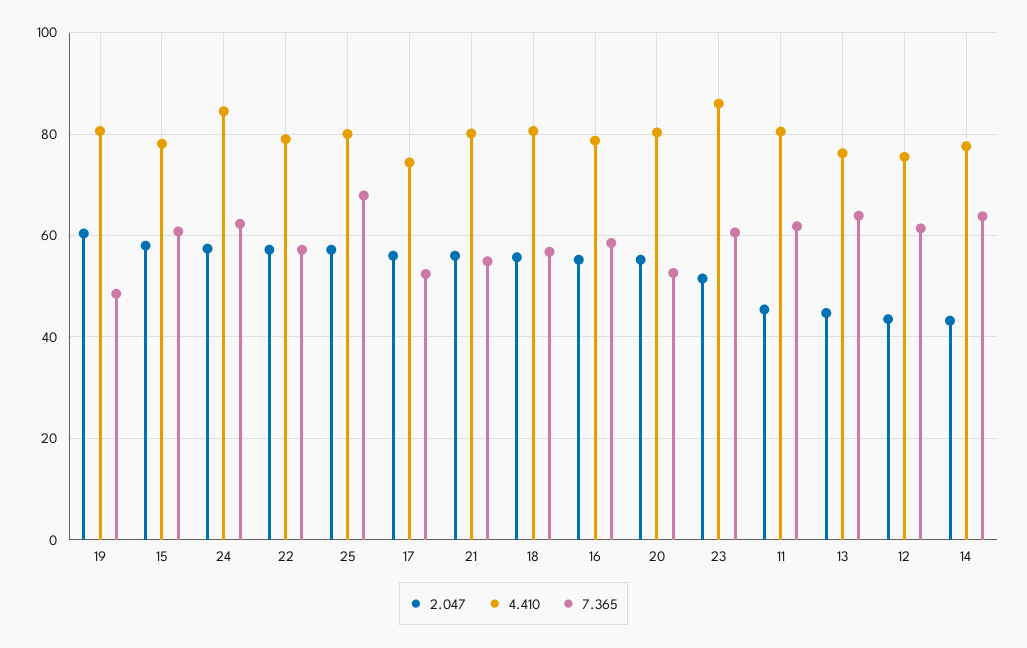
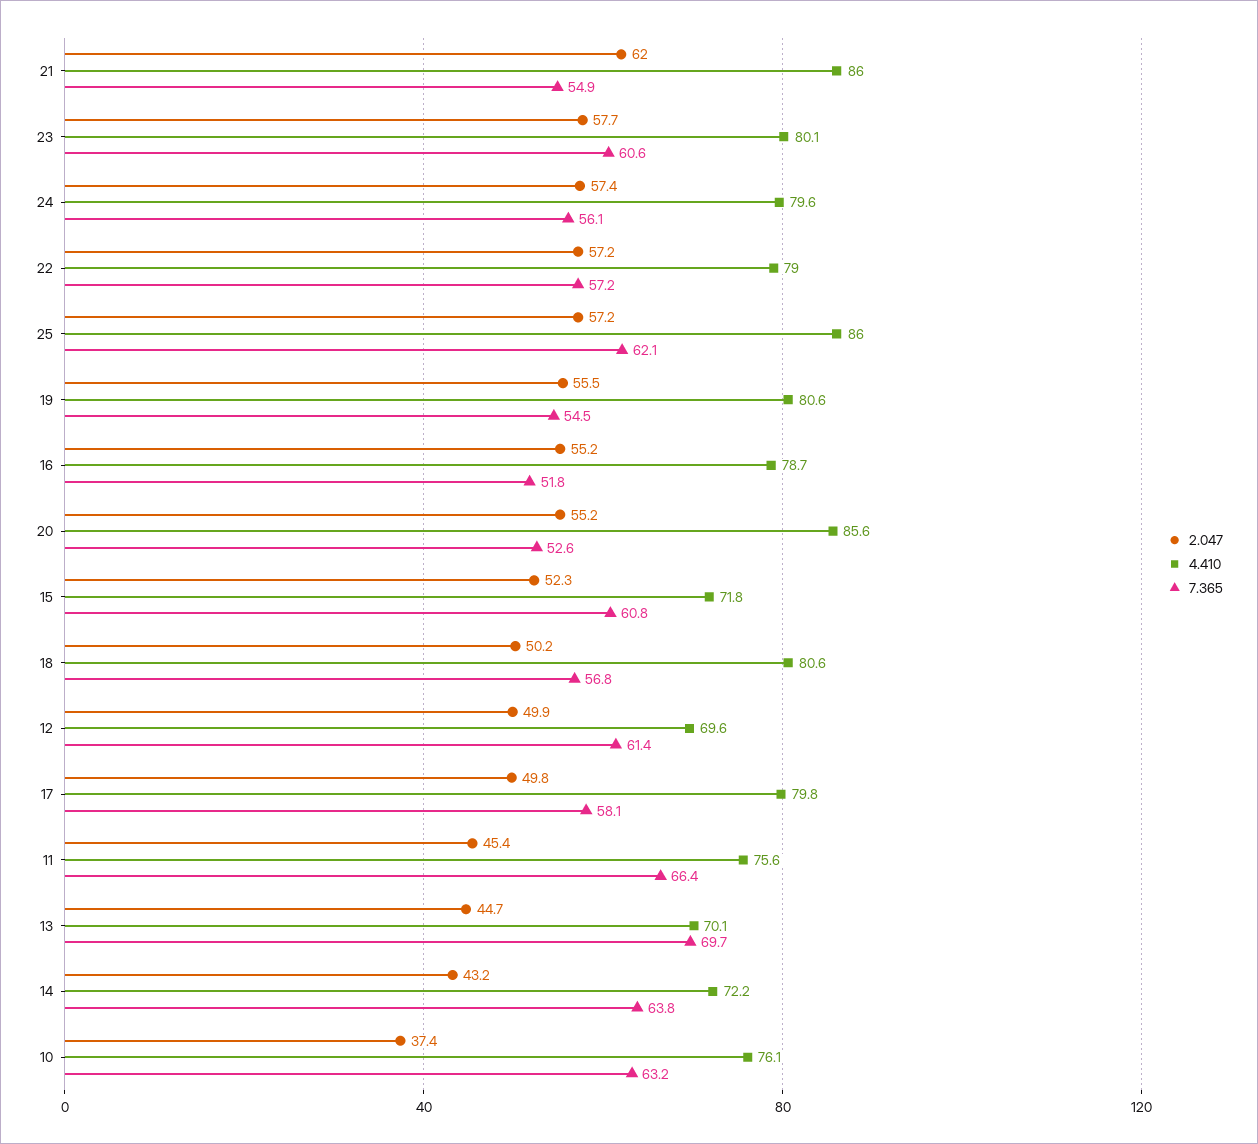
  {
    "2.047": {
-     "19": 60,
+     "19": 55.5,
-     "15": 58,
+     "15": 52.3,
      "24": 57.4,
      "22": 57.2,
      "25": 57.2,
-     "17": 56,
+     "17": 49.8,
-     "21": 56,
+     "21": 62,
-     "18": 56,
+     "18": 50.2,
      "16": 55.2,
      "20": 55.2,
-     "23": 52,
+     "23": 57.7,
      "11": 45.4,
      "13": 44.7,
-     "12": 44,
+     "12": 49.9,
-     "14": 43.2
+     "14": 43.2,
+     "10": 37.4
    },
    "4.410": {
      "19": 80.6,
-     "15": 78,
+     "15": 71.8,
-     "24": 84,
+     "24": 79.6,
      "22": 79,
-     "25": 80,
+     "25": 86,
-     "17": 74,
+     "17": 79.8,
-     "21": 80,
+     "21": 86,
      "18": 80.6,
      "16": 78.7,
-     "20": 80,
+     "20": 85.6,
-     "23": 86,
+     "23": 80.1,
-     "11": 80,
+     "11": 75.6,
-     "13": 76,
+     "13": 70.1,
-     "12": 76,
+     "12": 69.6,
-     "14": 78
+     "14": 72.2,
+     "10": 76.1
    },
    "7.365": {
-     "19": 48,
+     "19": 54.5,
      "15": 60.8,
-     "24": 62,
+     "24": 56.1,
      "22": 57.2,
-     "25": 68,
+     "25": 62.1,
-     "17": 52,
+     "17": 58.1,
      "21": 54.9,
      "18": 56.8,
-     "16": 58,
+     "16": 51.8,
      "20": 52.6,
      "23": 60.6,
-     "11": 62,
+     "11": 66.4,
-     "13": 64,
+     "13": 69.7,
      "12": 61.4,
-     "14": 63.8
+     "14": 63.8,
+     "10": 63.2
    }
  }

